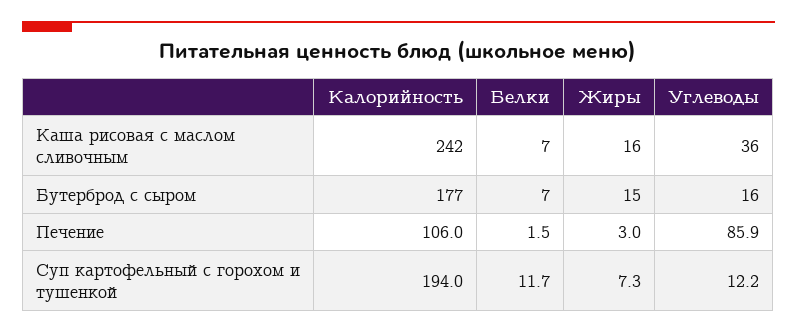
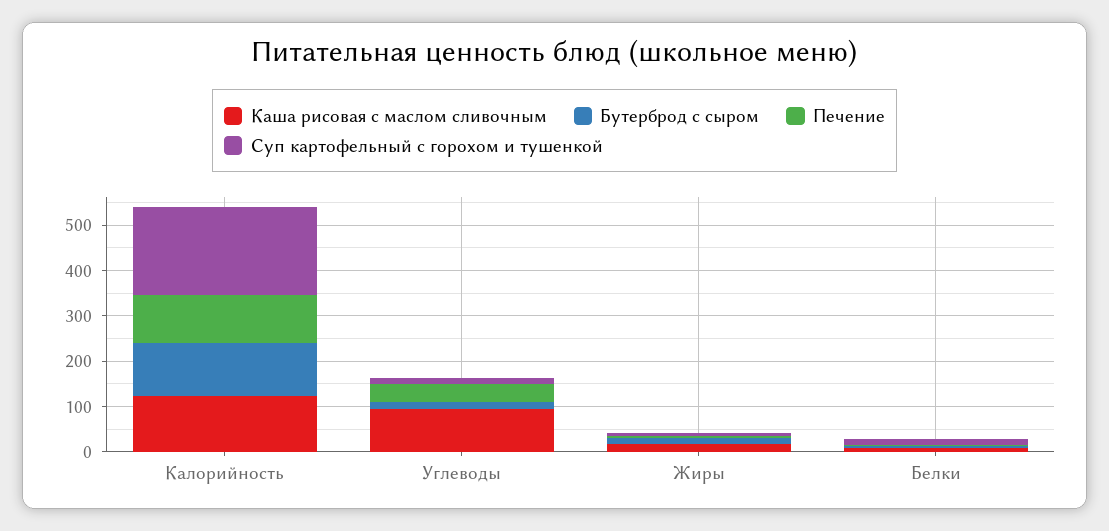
  {
    "Каша рисовая с маслом сливочным": {
-     "Калорийность": 242,
+     "Калорийность": 120,
      "Белки": 7,
      "Жиры": 16,
-     "Углеводы": 36
+     "Углеводы": 100
    },
    "Бутерброд с сыром": {
-     "Калорийность": 177,
+     "Калорийность": 120,
      "Белки": 7,
      "Жиры": 15,
      "Углеводы": 16
    },
    "Печение": {
      "Калорийность": 106,
      "Белки": 1.5,
      "Жиры": 3,
-     "Углеводы": 85.9
+     "Углеводы": 40
    },
    "Суп картофельный с горохом и тушенкой": {
      "Калорийность": 194,
      "Белки": 11.7,
      "Жиры": 7.3,
      "Углеводы": 12.2
    }
  }

